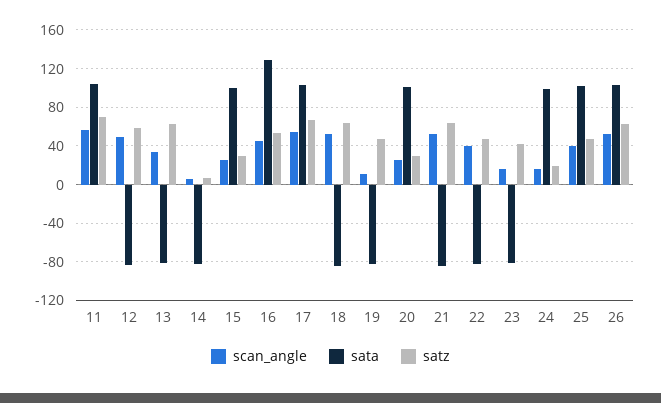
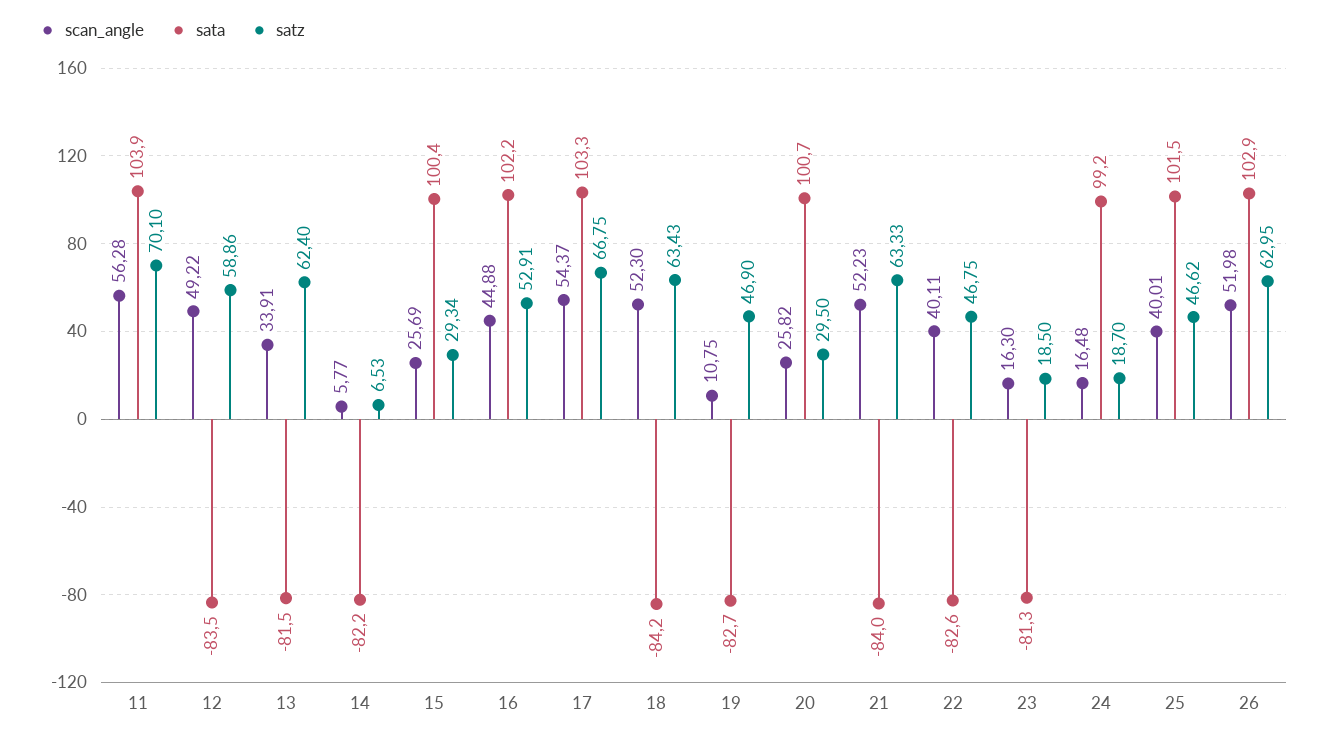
  {
    "scan_angle": {
      "11": 56.28,
      "12": 49.22,
      "13": 33.91,
      "14": 5.77,
      "15": 25.69,
      "16": 44.88,
      "17": 54.37,
      "18": 52.3,
      "19": 10.75,
      "20": 25.82,
      "21": 52.23,
      "22": 40.11,
      "23": 16.3,
      "24": 16.48,
      "25": 40.01,
      "26": 51.98
    },
    "sata": {
      "11": 103.9,
      "12": -83.5,
      "13": -81.5,
      "14": -82.2,
      "15": 100.4,
-     "16": 130,
+     "16": 102.2,
      "17": 103.3,
      "18": -84.2,
      "19": -82.7,
      "20": 100.7,
      "21": -84,
      "22": -82.6,
      "23": -81.3,
      "24": 99.2,
      "25": 101.5,
      "26": 102.9
    },
    "satz": {
      "11": 70.1,
      "12": 58.86,
      "13": 62.4,
      "14": 6.53,
      "15": 29.34,
      "16": 52.91,
      "17": 66.75,
      "18": 63.43,
      "19": 46.9,
      "20": 29.5,
      "21": 63.33,
      "22": 46.75,
-     "23": 40,
+     "23": 18.5,
      "24": 18.7,
      "25": 46.62,
      "26": 62.95
    }
  }

